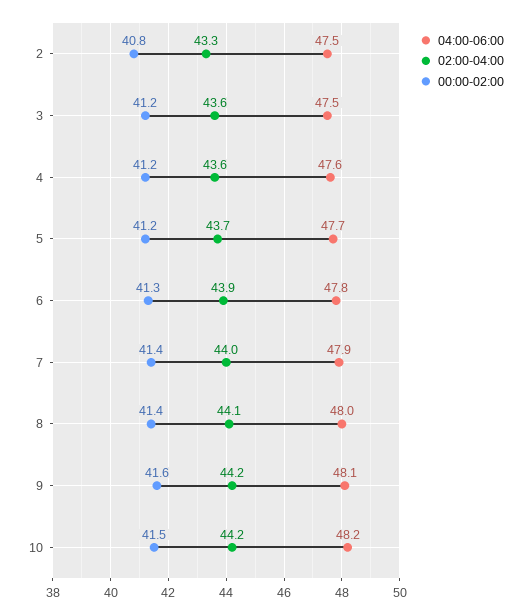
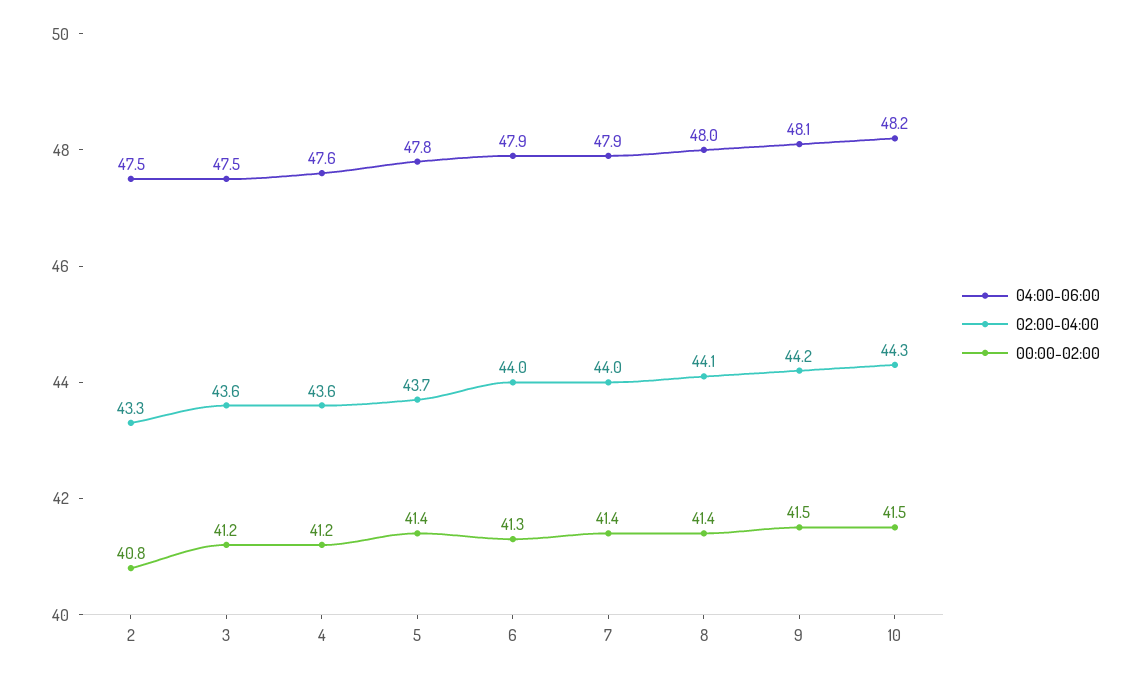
  {
    "04:00-06:00": {
      "2": 47.5,
      "3": 47.5,
      "4": 47.6,
-     "5": 47.7,
+     "5": 47.8,
-     "6": 47.8,
+     "6": 47.9,
      "7": 47.9,
      "8": 48,
      "9": 48.1,
      "10": 48.2
    },
    "02:00-04:00": {
      "2": 43.3,
      "3": 43.6,
      "4": 43.6,
      "5": 43.7,
-     "6": 43.9,
+     "6": 44,
      "7": 44,
      "8": 44.1,
      "9": 44.2,
-     "10": 44.2
+     "10": 44.3
    },
    "00:00-02:00": {
      "2": 40.8,
      "3": 41.2,
      "4": 41.2,
-     "5": 41.2,
+     "5": 41.4,
      "6": 41.3,
      "7": 41.4,
      "8": 41.4,
-     "9": 41.6,
+     "9": 41.5,
      "10": 41.5
    }
  }

